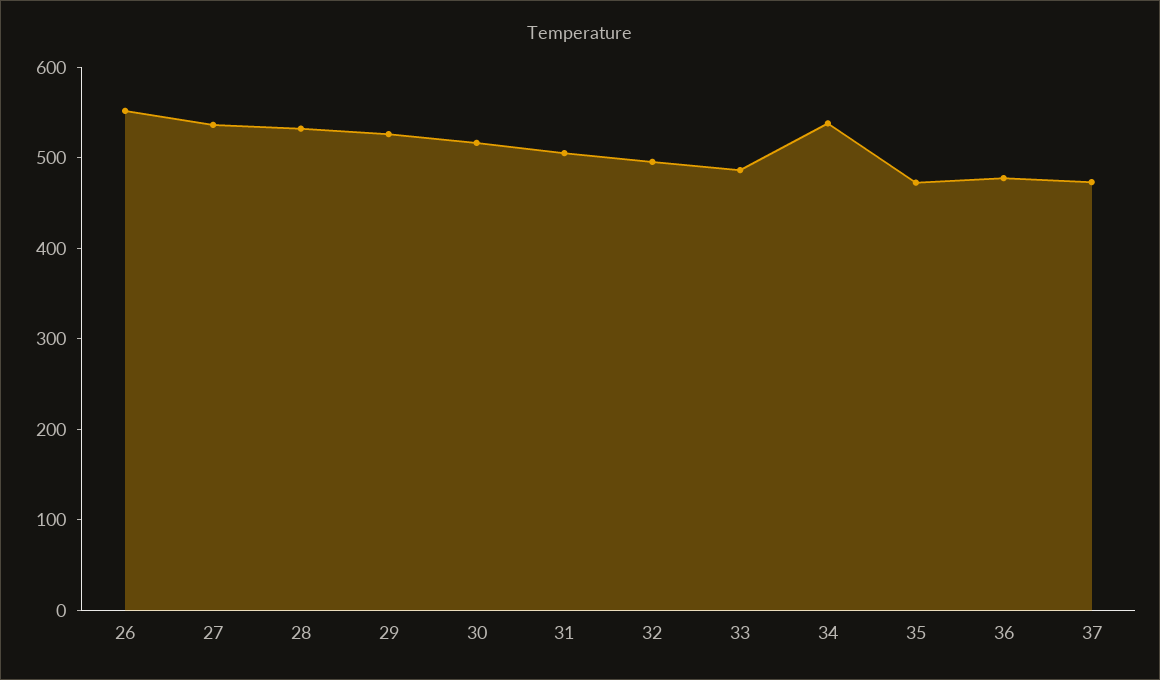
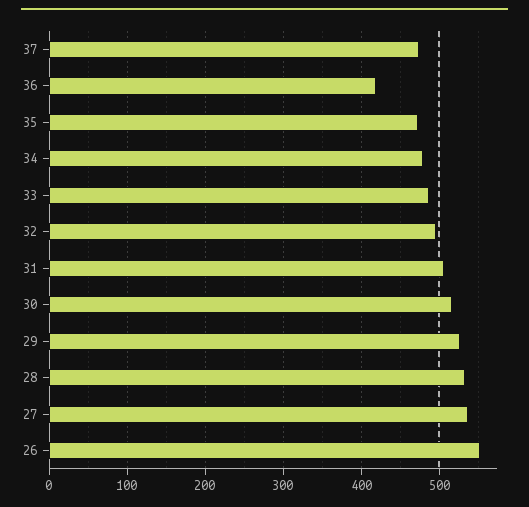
  {
    "26": 550,
    "27": 540,
    "28": 530,
    "29": 530,
    "30": 520,
    "31": 510,
    "32": 500,
    "33": 490,
-   "34": 540,
+   "34": 480,
    "35": 470,
-   "36": 480,
+   "36": 420,
    "37": 470
  }

